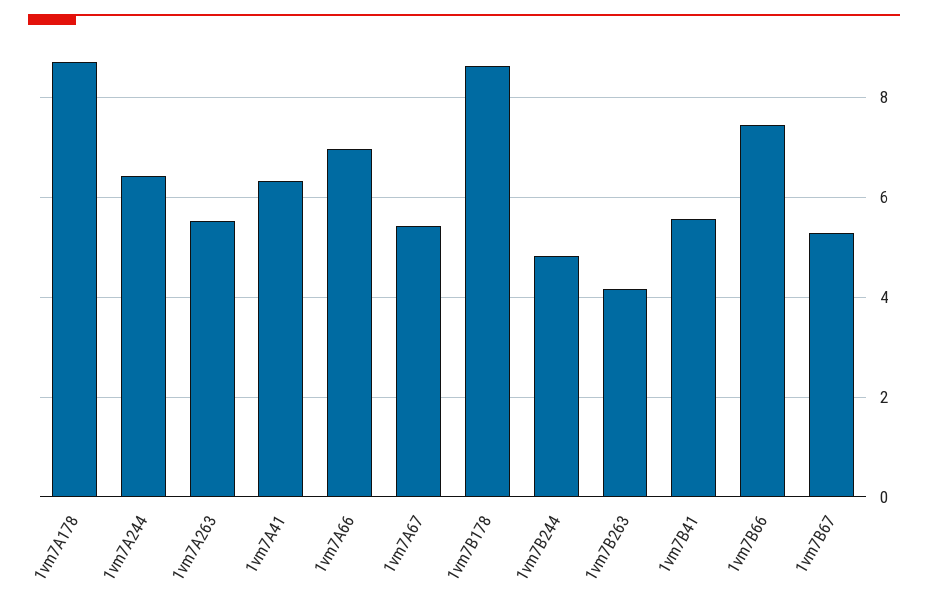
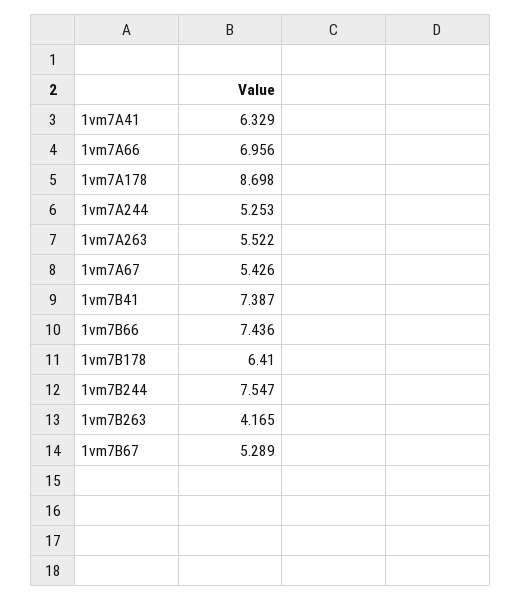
  {
    "1vm7A178": 8.698,
-   "1vm7A244": 6.4,
+   "1vm7A244": 5.253,
    "1vm7A263": 5.522,
    "1vm7A41": 6.329,
    "1vm7A66": 6.956,
    "1vm7A67": 5.426,
-   "1vm7B178": 8.6,
+   "1vm7B178": 6.41,
-   "1vm7B244": 4.8,
+   "1vm7B244": 7.547,
    "1vm7B263": 4.165,
-   "1vm7B41": 5.6,
+   "1vm7B41": 7.387,
    "1vm7B66": 7.436,
    "1vm7B67": 5.289
  }

